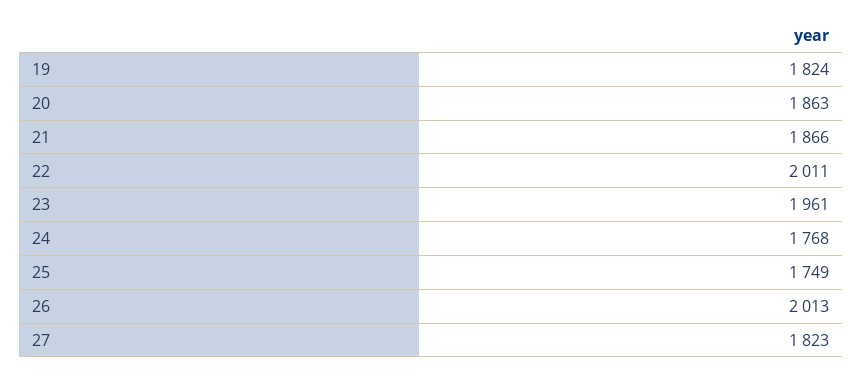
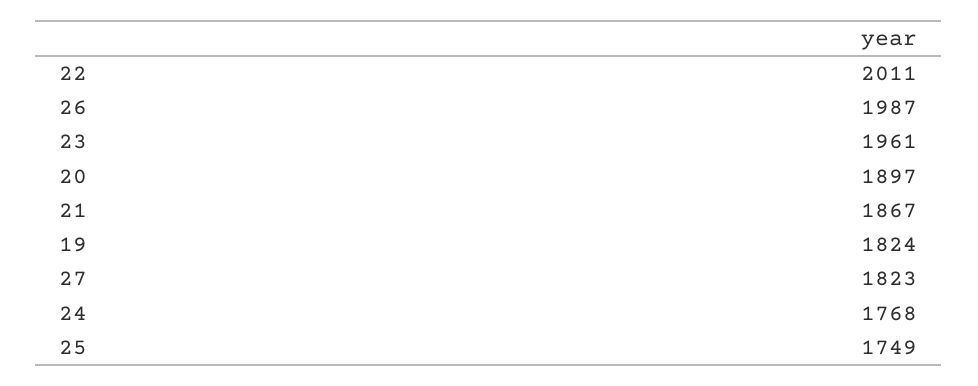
  {
    "19": 1824,
-   "20": 1863,
+   "20": 1897,
-   "21": 1866,
+   "21": 1867,
    "22": 2011,
    "23": 1961,
    "24": 1768,
    "25": 1749,
-   "26": 2013,
+   "26": 1987,
    "27": 1823
  }

